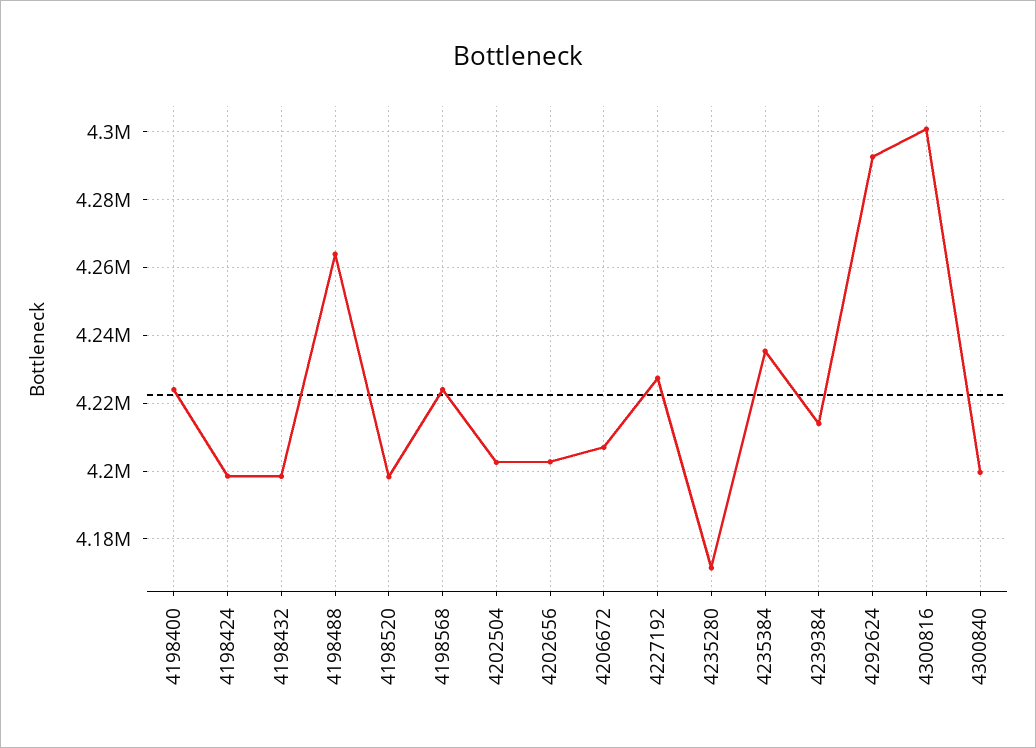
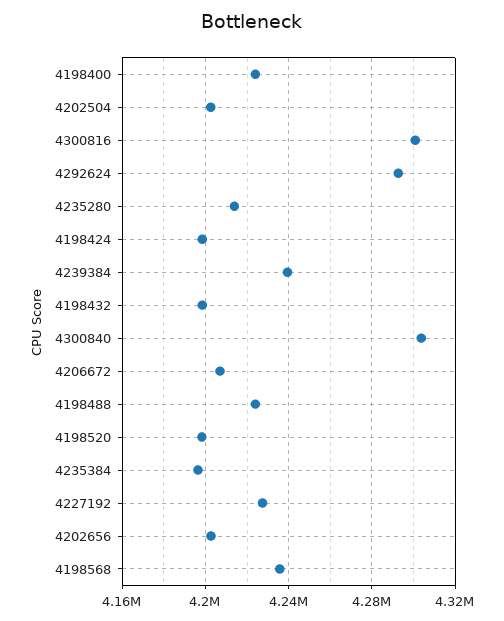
  {
    "4198400": 4224000,
    "4198424": 4198000,
    "4198432": 4198000,
-   "4198488": 4264000,
+   "4198488": 4225000,
    "4198520": 4198000,
-   "4198568": 4224000,
+   "4198568": 4235000,
    "4202504": 4202000,
    "4202656": 4202000,
    "4206672": 4208000,
    "4227192": 4228000,
-   "4235280": 4172000,
+   "4235280": 4215000,
-   "4235384": 4236000,
+   "4235384": 4195000,
-   "4239384": 4214000,
+   "4239384": 4240000,
    "4292624": 4292000,
    "4300816": 4300000,
-   "4300840": 4200000
+   "4300840": 4305000
  }

